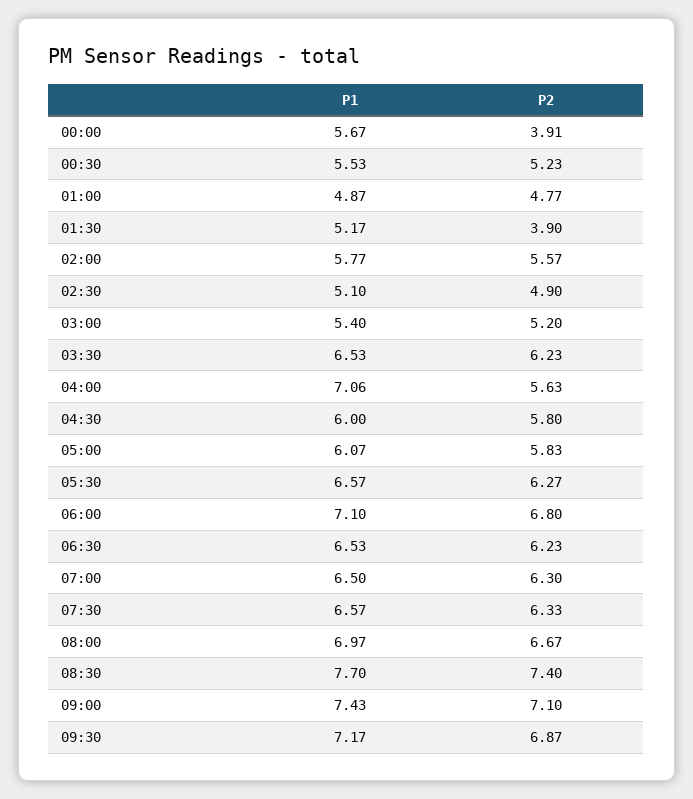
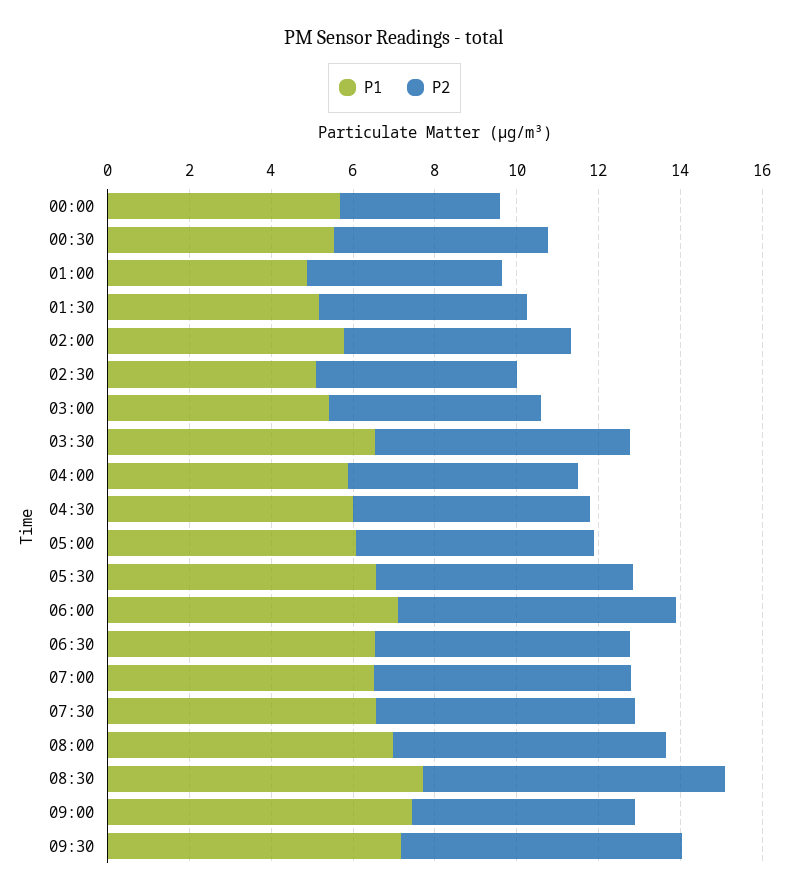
  {
    "P1": {
      "00:00": 5.67,
      "00:30": 5.53,
      "01:00": 4.87,
      "01:30": 5.17,
      "02:00": 5.77,
      "02:30": 5.1,
      "03:00": 5.4,
      "03:30": 6.53,
-     "04:00": 7.06,
+     "04:00": 6,
      "04:30": 6,
      "05:00": 6.07,
      "05:30": 6.57,
      "06:00": 7.1,
      "06:30": 6.53,
      "07:00": 6.5,
      "07:30": 6.57,
      "08:00": 6.97,
      "08:30": 7.7,
      "09:00": 7.43,
      "09:30": 7.17
    },
    "P2": {
      "00:00": 3.91,
      "00:30": 5.23,
      "01:00": 4.77,
-     "01:30": 3.9,
+     "01:30": 5,
      "02:00": 5.57,
      "02:30": 4.9,
      "03:00": 5.2,
      "03:30": 6.23,
      "04:00": 5.63,
      "04:30": 5.8,
      "05:00": 5.83,
      "05:30": 6.27,
      "06:00": 6.8,
      "06:30": 6.23,
      "07:00": 6.3,
      "07:30": 6.33,
      "08:00": 6.67,
      "08:30": 7.4,
-     "09:00": 7.1,
+     "09:00": 5.5,
      "09:30": 6.87
    }
  }

